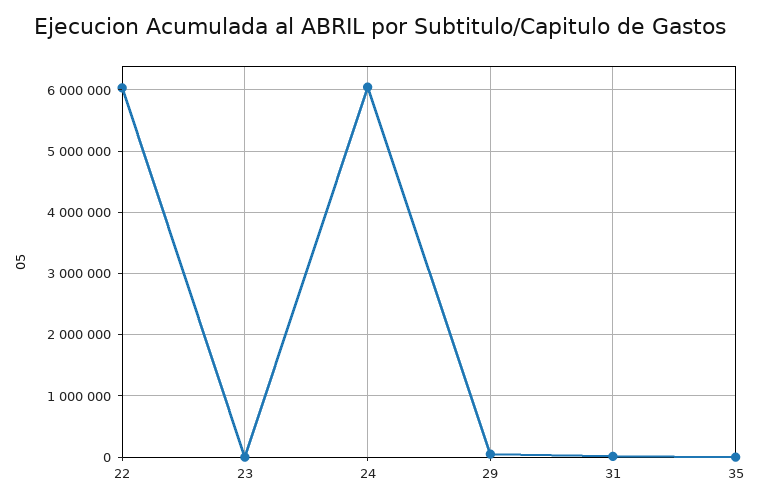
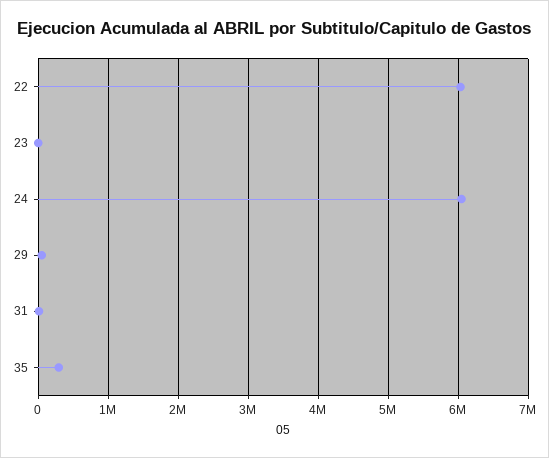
  {
    "22": 6000000,
    "23": 0,
    "24": 6000000,
    "29": 100000,
    "31": 0,
-   "35": 0
+   "35": 300000
  }

